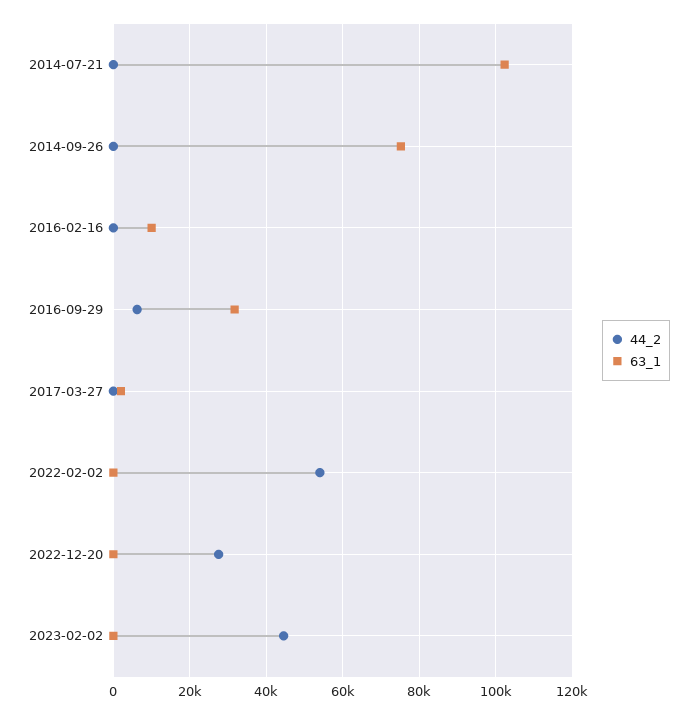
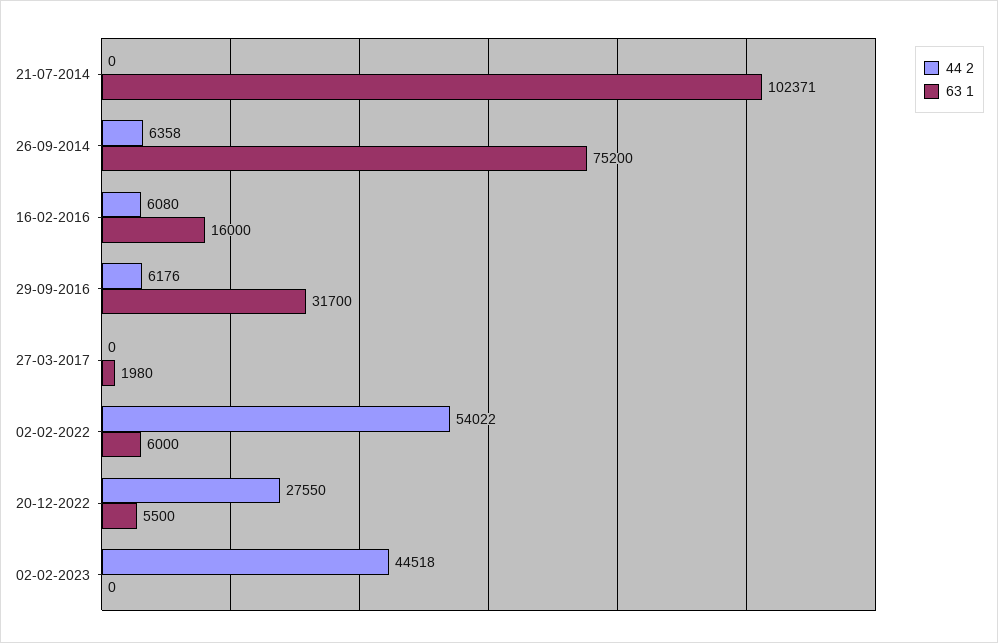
  {
    "44_2": {
      "2014-07-21": 0,
-     "2014-09-26": 0,
+     "2014-09-26": 6358,
-     "2016-02-16": 0,
+     "2016-02-16": 6080,
      "2016-09-29": 6176,
      "2017-03-27": 0,
      "2022-02-02": 54022,
      "2022-12-20": 27550,
      "2023-02-02": 44518
    },
    "63_1": {
      "2014-07-21": 102371,
      "2014-09-26": 75200,
-     "2016-02-16": 10000,
+     "2016-02-16": 16000,
      "2016-09-29": 31700,
      "2017-03-27": 1980,
-     "2022-02-02": 0,
+     "2022-02-02": 6000,
-     "2022-12-20": 0,
+     "2022-12-20": 5500,
      "2023-02-02": 0
    }
  }

